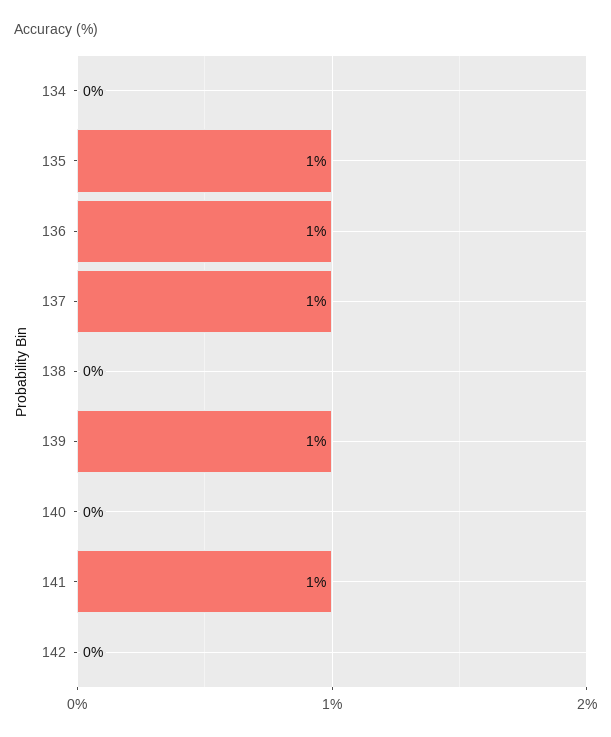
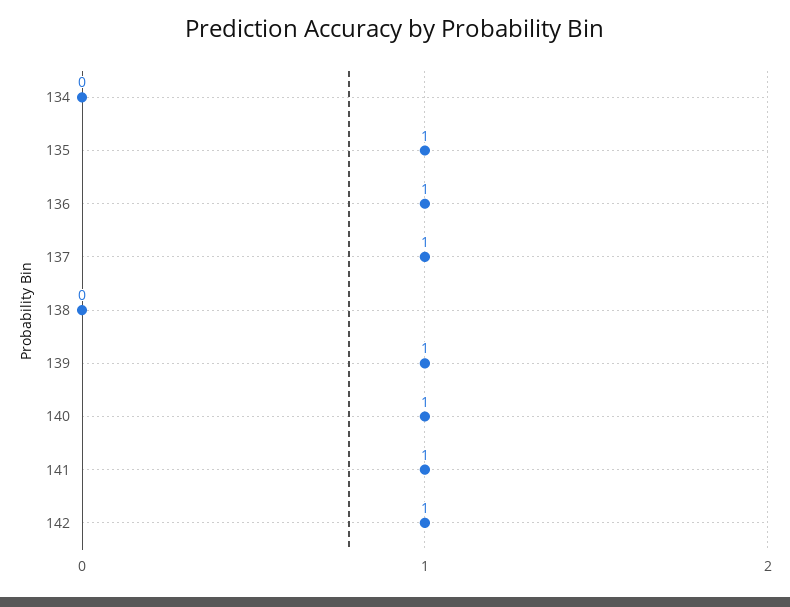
  {
    "134": 0,
    "135": 1,
    "136": 1,
    "137": 1,
    "138": 0,
    "139": 1,
-   "140": 0,
+   "140": 1,
    "141": 1,
-   "142": 0
+   "142": 1
  }

